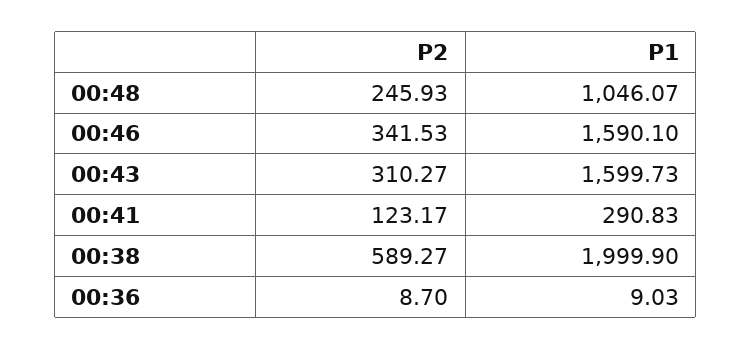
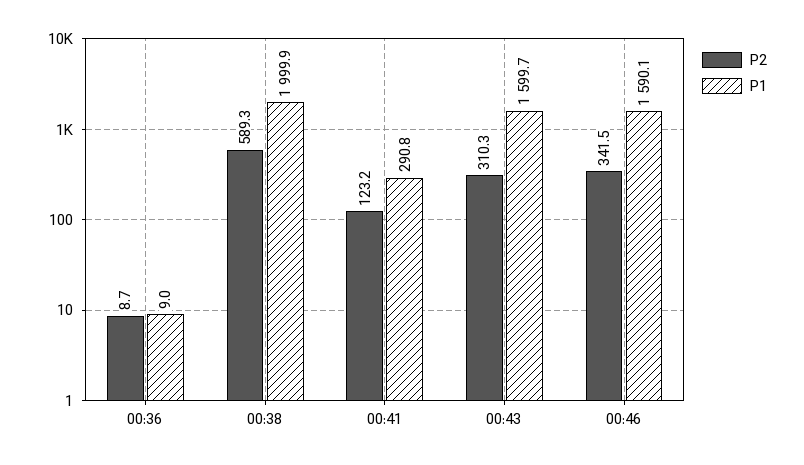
  {
    "P2": {
-     "00:48": 245.93,
      "00:46": 341.53,
      "00:43": 310.27,
      "00:41": 123.17,
      "00:38": 589.27,
      "00:36": 8.7
    },
    "P1": {
-     "00:48": 1046.07,
      "00:46": 1590.1,
      "00:43": 1599.73,
      "00:41": 290.83,
      "00:38": 1999.9,
      "00:36": 9.03
    }
  }

